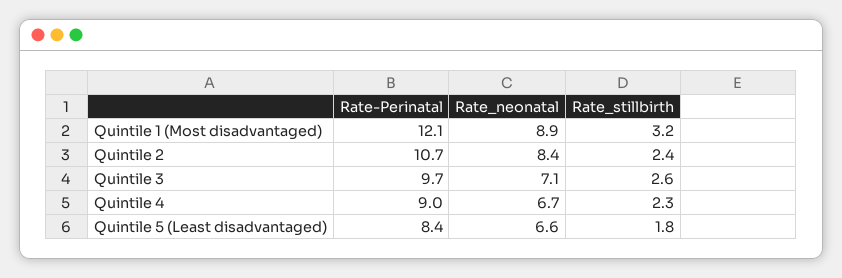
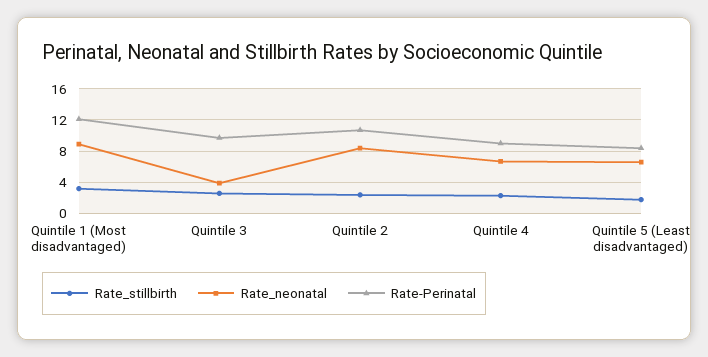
  {
    "Rate-Perinatal": {
      "Quintile 1 (Most disadvantaged)": 12.1,
      "Quintile 2": 10.7,
      "Quintile 3": 9.7,
      "Quintile 4": 9,
      "Quintile 5 (Least disadvantaged)": 8.4
    },
    "Rate_neonatal": {
      "Quintile 1 (Most disadvantaged)": 8.9,
      "Quintile 2": 8.4,
-     "Quintile 3": 7.1,
+     "Quintile 3": 4,
      "Quintile 4": 6.7,
      "Quintile 5 (Least disadvantaged)": 6.6
    },
    "Rate_stillbirth": {
      "Quintile 1 (Most disadvantaged)": 3.2,
      "Quintile 2": 2.4,
      "Quintile 3": 2.6,
      "Quintile 4": 2.3,
      "Quintile 5 (Least disadvantaged)": 1.8
    }
  }

